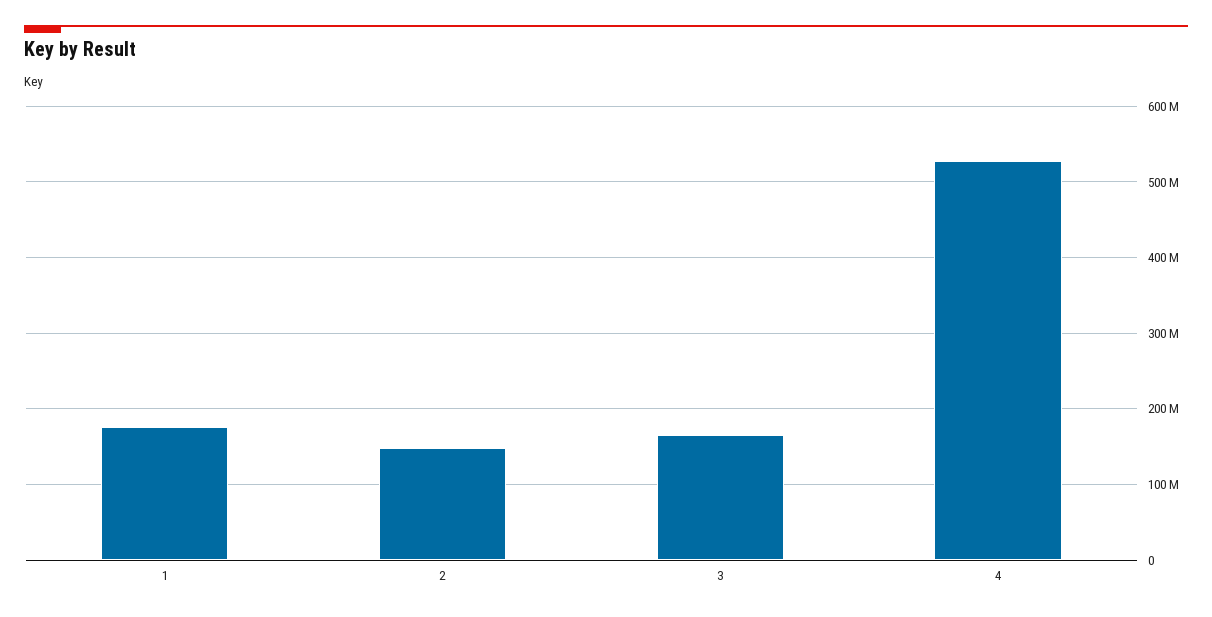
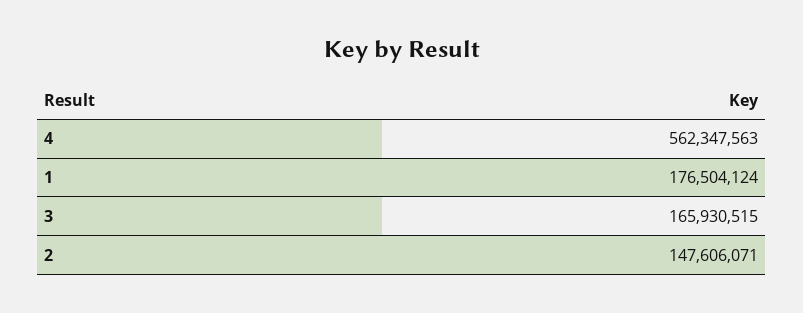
  {
    "1": 176504124,
    "2": 147606071,
    "3": 165930515,
-   "4": 530000000
+   "4": 562347563
  }

